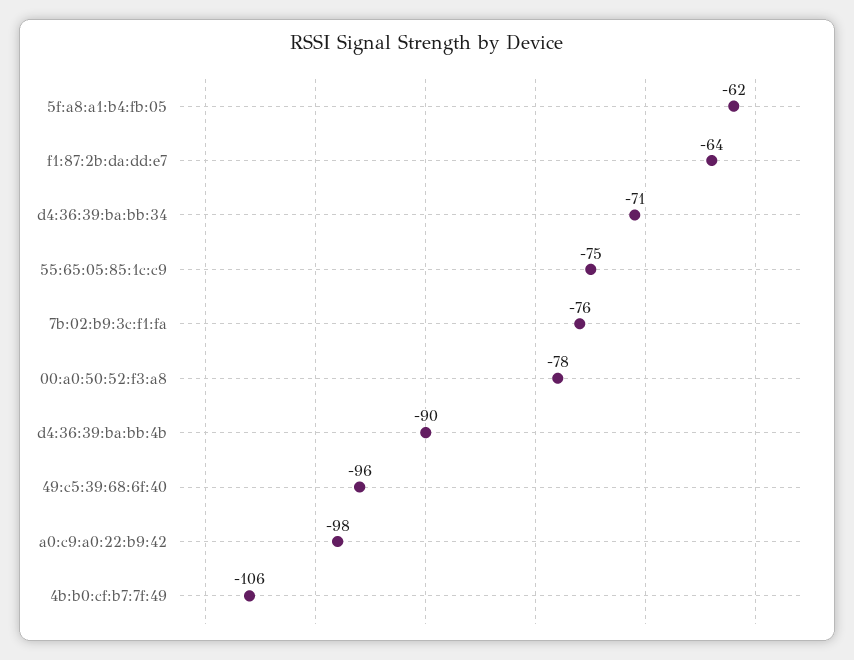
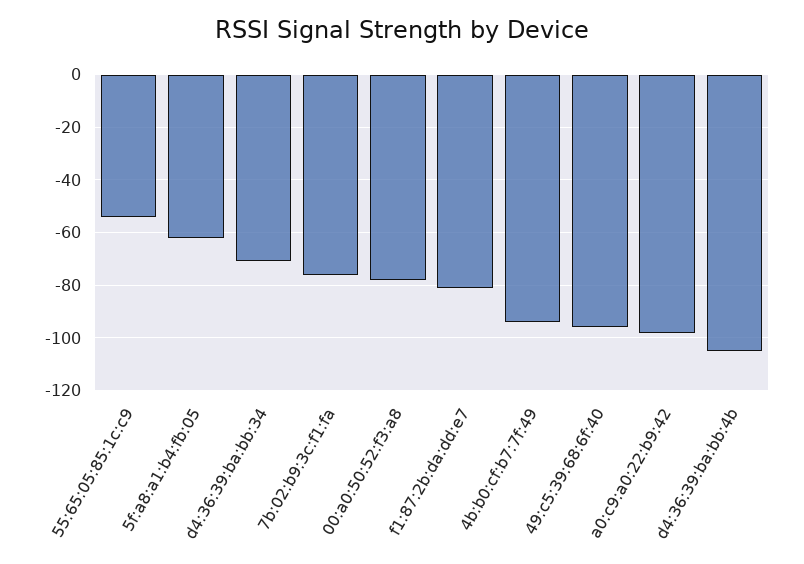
  {
    "5f:a8:a1:b4:fb:05": -62,
-   "f1:87:2b:da:dd:e7": -64,
+   "f1:87:2b:da:dd:e7": -80,
    "d4:36:39:ba:bb:34": -71,
-   "55:65:05:85:1c:c9": -75,
+   "55:65:05:85:1c:c9": -55,
    "7b:02:b9:3c:f1:fa": -76,
    "00:a0:50:52:f3:a8": -78,
-   "d4:36:39:ba:bb:4b": -90,
+   "d4:36:39:ba:bb:4b": -105,
    "49:c5:39:68:6f:40": -96,
    "a0:c9:a0:22:b9:42": -98,
-   "4b:b0:cf:b7:7f:49": -106
+   "4b:b0:cf:b7:7f:49": -95
  }

